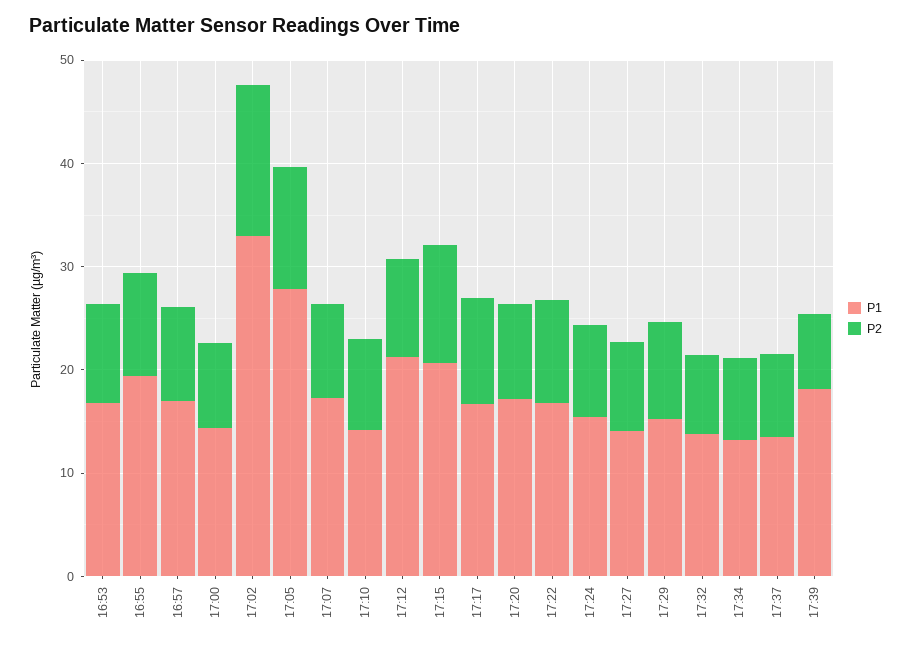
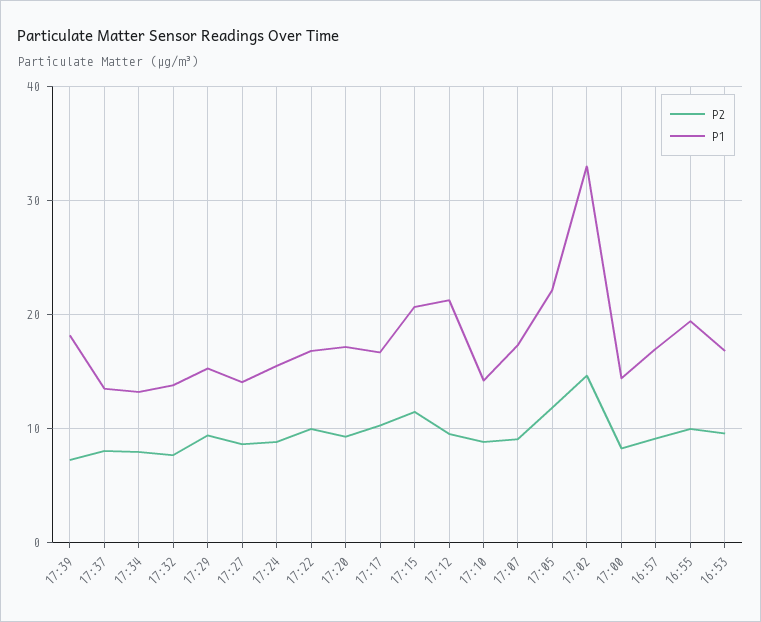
  {
    "P1": {
      "16:53": 17,
      "16:55": 19,
      "16:57": 17,
      "17:00": 14,
      "17:02": 33,
-     "17:05": 28,
+     "17:05": 22,
      "17:07": 17,
      "17:10": 14,
      "17:12": 21,
      "17:15": 21,
      "17:17": 17,
      "17:20": 17,
      "17:22": 17,
      "17:24": 15,
      "17:27": 14,
      "17:29": 15,
      "17:32": 14,
      "17:34": 13,
      "17:37": 13,
      "17:39": 18
    },
    "P2": {
      "16:53": 10,
      "16:55": 10,
      "16:57": 9,
      "17:00": 8,
      "17:02": 15,
      "17:05": 12,
      "17:07": 9,
      "17:10": 9,
      "17:12": 10,
      "17:15": 11,
      "17:17": 10,
      "17:20": 9,
      "17:22": 10,
      "17:24": 9,
      "17:27": 9,
      "17:29": 9,
      "17:32": 8,
      "17:34": 8,
      "17:37": 8,
      "17:39": 7
    }
  }

